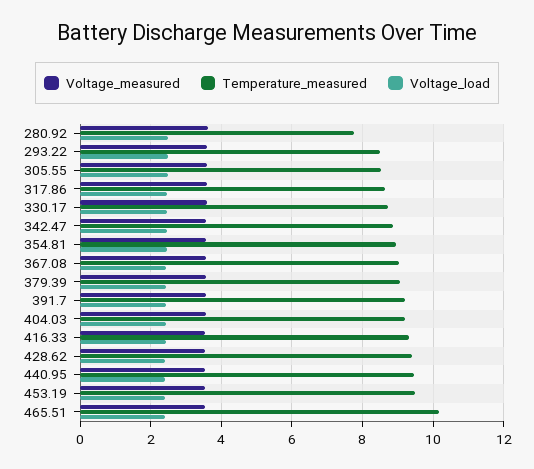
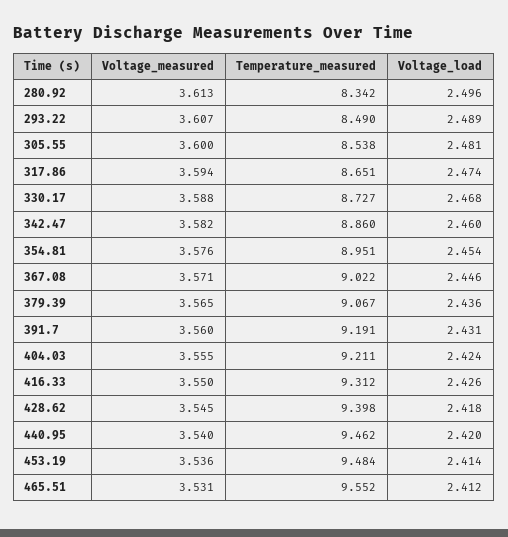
  {
    "Voltage_measured": {
      "280.92": 3.613,
      "293.22": 3.607,
      "305.55": 3.6,
      "317.86": 3.594,
      "330.17": 3.588,
      "342.47": 3.582,
      "354.81": 3.576,
      "367.08": 3.571,
      "379.39": 3.565,
      "391.7": 3.56,
      "404.03": 3.555,
      "416.33": 3.55,
      "428.62": 3.545,
      "440.95": 3.54,
      "453.19": 3.536,
      "465.51": 3.531
    },
    "Temperature_measured": {
-     "280.92": 7.8,
+     "280.92": 8.342,
      "293.22": 8.49,
      "305.55": 8.538,
      "317.86": 8.651,
      "330.17": 8.727,
      "342.47": 8.86,
      "354.81": 8.951,
      "367.08": 9.022,
      "379.39": 9.067,
      "391.7": 9.191,
      "404.03": 9.211,
      "416.33": 9.312,
      "428.62": 9.398,
      "440.95": 9.462,
      "453.19": 9.484,
-     "465.51": 10.2
+     "465.51": 9.552
    },
    "Voltage_load": {
      "280.92": 2.496,
      "293.22": 2.489,
      "305.55": 2.481,
      "317.86": 2.474,
      "330.17": 2.468,
      "342.47": 2.46,
      "354.81": 2.454,
      "367.08": 2.446,
      "379.39": 2.436,
      "391.7": 2.431,
      "404.03": 2.424,
      "416.33": 2.426,
      "428.62": 2.418,
      "440.95": 2.42,
      "453.19": 2.414,
      "465.51": 2.412
    }
  }

